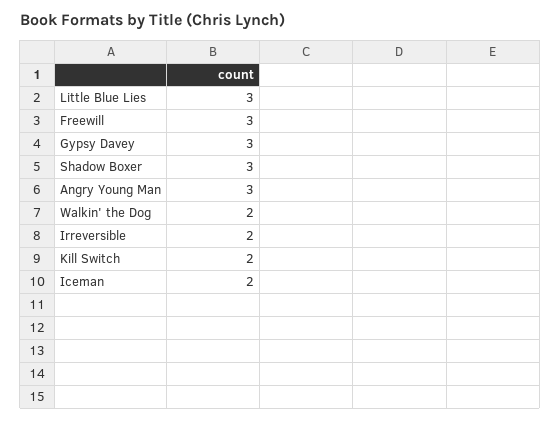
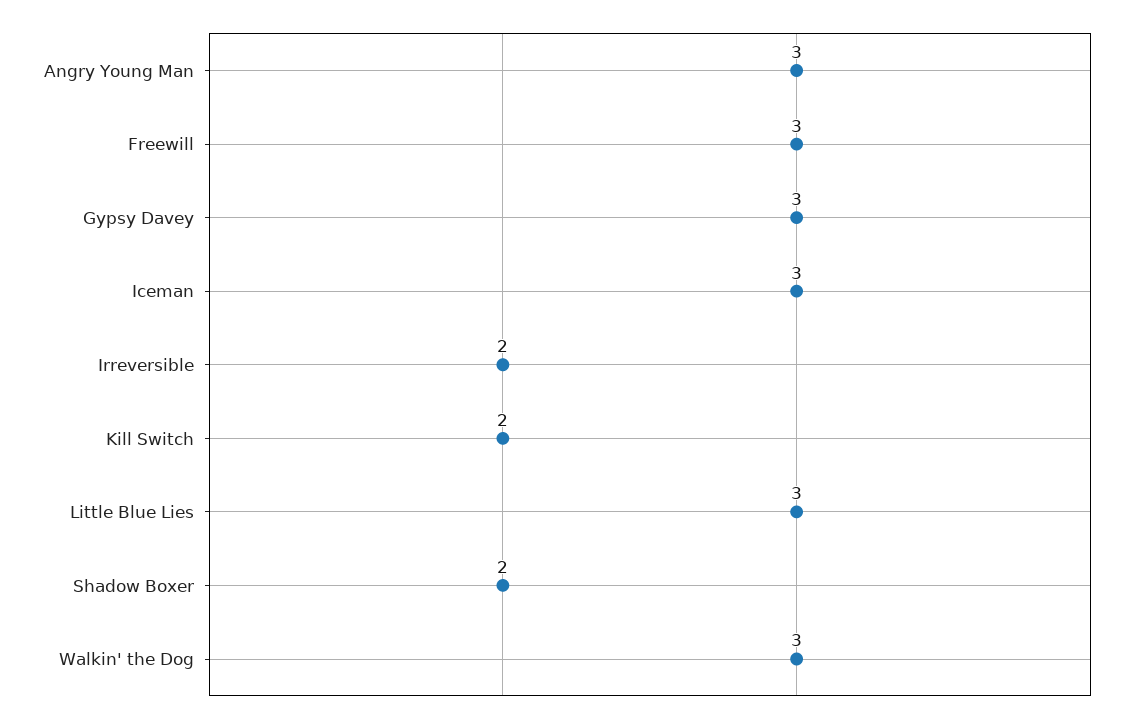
  {
    "Little Blue Lies": 3,
    "Freewill": 3,
    "Gypsy Davey": 3,
-   "Shadow Boxer": 3,
+   "Shadow Boxer": 2,
    "Angry Young Man": 3,
-   "Walkin' the Dog": 2,
+   "Walkin' the Dog": 3,
    "Irreversible": 2,
    "Kill Switch": 2,
-   "Iceman": 2
+   "Iceman": 3
  }

